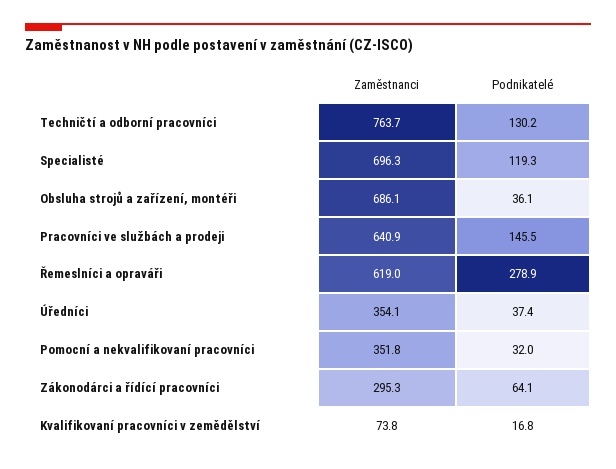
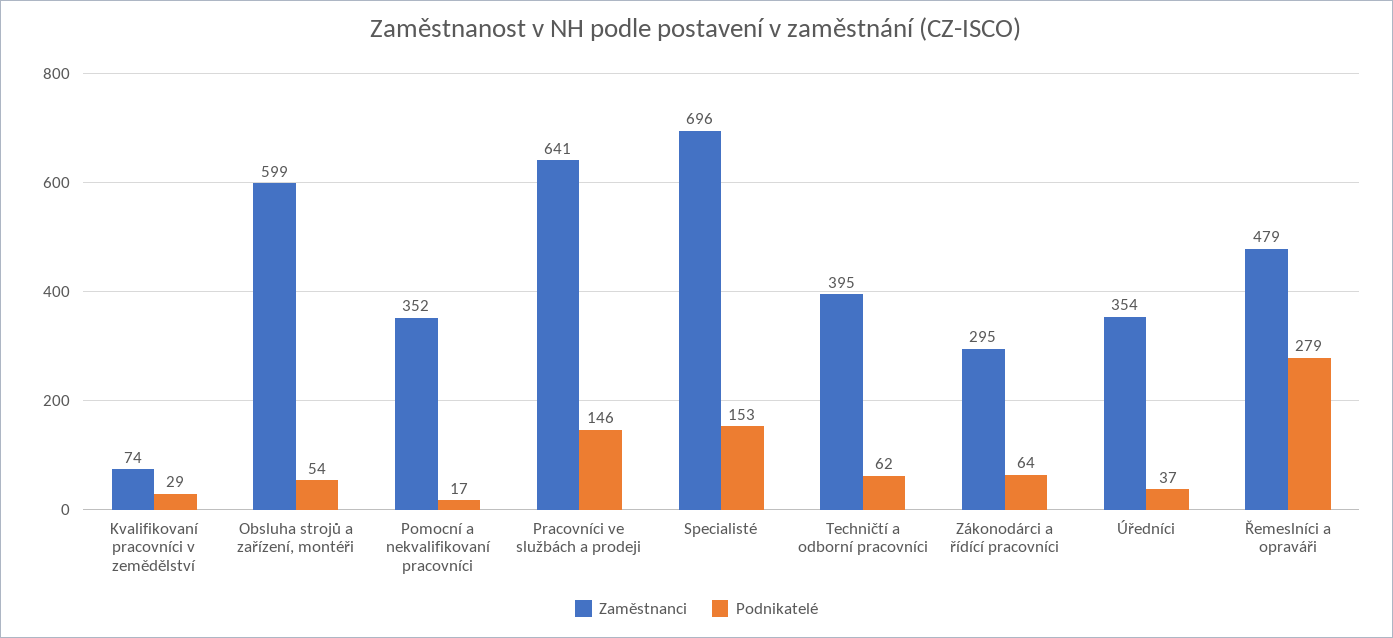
  {
    "Zaměstnanci": {
-     "Techničtí a odborní pracovníci": 763.7,
+     "Techničtí a odborní pracovníci": 395,
      "Specialisté": 696.3,
-     "Obsluha strojů a zařízení, montéři": 686.1,
+     "Obsluha strojů a zařízení, montéři": 599,
      "Pracovníci ve službách a prodeji": 640.9,
-     "Řemeslníci a opraváři": 619,
+     "Řemeslníci a opraváři": 479,
      "Úředníci": 354.1,
      "Pomocní a nekvalifikovaní pracovníci": 351.8,
      "Zákonodárci a řídící pracovníci": 295.3,
      "Kvalifikovaní pracovníci v zemědělství": 73.8
    },
    "Podnikatelé": {
-     "Techničtí a odborní pracovníci": 130.2,
+     "Techničtí a odborní pracovníci": 62,
-     "Specialisté": 119.3,
+     "Specialisté": 153,
-     "Obsluha strojů a zařízení, montéři": 36.1,
+     "Obsluha strojů a zařízení, montéři": 54,
      "Pracovníci ve službách a prodeji": 145.5,
      "Řemeslníci a opraváři": 278.9,
      "Úředníci": 37.4,
-     "Pomocní a nekvalifikovaní pracovníci": 32,
+     "Pomocní a nekvalifikovaní pracovníci": 17,
      "Zákonodárci a řídící pracovníci": 64.1,
-     "Kvalifikovaní pracovníci v zemědělství": 16.8
+     "Kvalifikovaní pracovníci v zemědělství": 29
    }
  }

